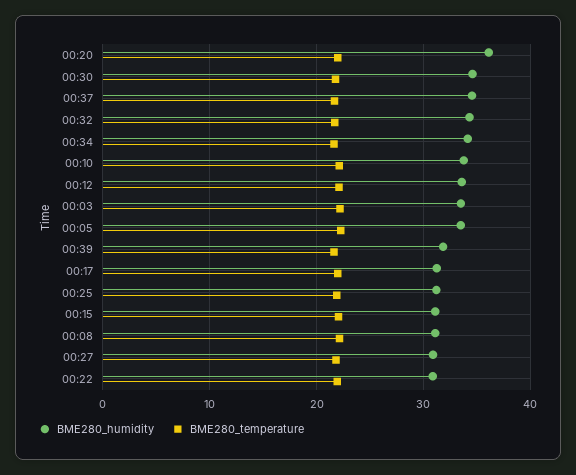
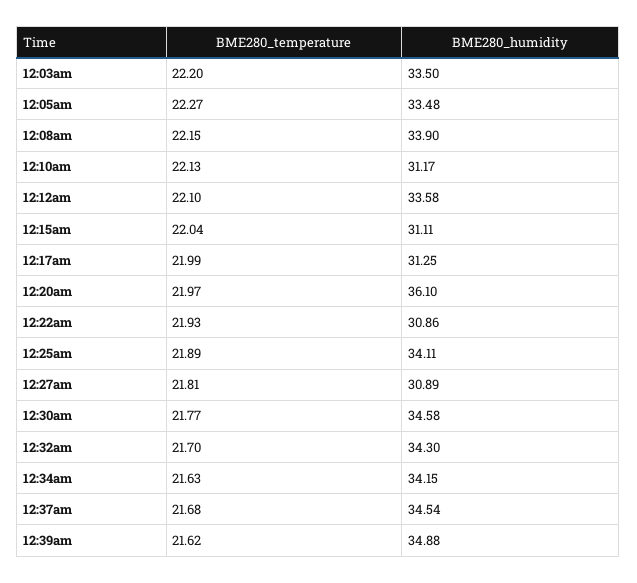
  {
    "BME280_humidity": {
      "00:20": 36.1,
      "00:30": 34.58,
      "00:37": 34.54,
      "00:32": 34.3,
      "00:34": 34.15,
-     "00:10": 34,
+     "00:10": 31.17,
      "00:12": 33.58,
      "00:03": 33.5,
      "00:05": 33.48,
-     "00:39": 32,
+     "00:39": 34.88,
      "00:17": 31.25,
-     "00:25": 31,
+     "00:25": 34.11,
      "00:15": 31.11,
-     "00:08": 31,
+     "00:08": 33.9,
      "00:27": 30.89,
      "00:22": 30.86
    },
    "BME280_temperature": {
      "00:20": 21.97,
      "00:30": 21.77,
      "00:37": 21.68,
      "00:32": 21.7,
      "00:34": 21.63,
      "00:10": 22.13,
      "00:12": 22.1,
      "00:03": 22.2,
      "00:05": 22.27,
      "00:39": 21.62,
      "00:17": 21.99,
      "00:25": 21.89,
      "00:15": 22.04,
      "00:08": 22.15,
      "00:27": 21.81,
      "00:22": 21.93
    }
  }

